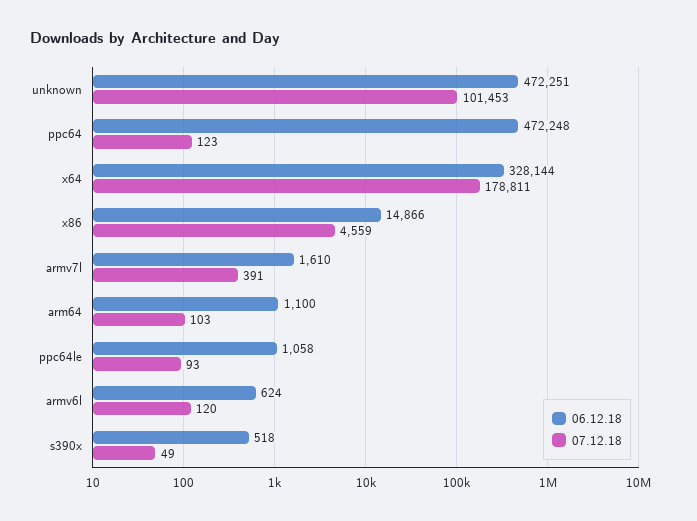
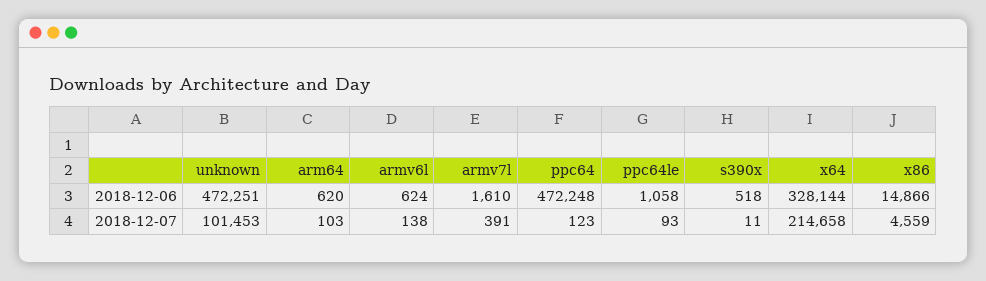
  {
    "06.12.18": {
      "unknown": 472251,
      "ppc64": 472248,
      "x64": 328144,
      "x86": 14866,
      "armv7l": 1610,
-     "arm64": 1100,
+     "arm64": 620,
      "ppc64le": 1058,
      "armv6l": 624,
      "s390x": 518
    },
    "07.12.18": {
      "unknown": 101453,
      "ppc64": 123,
-     "x64": 178811,
+     "x64": 214658,
      "x86": 4559,
      "armv7l": 391,
      "arm64": 103,
      "ppc64le": 93,
-     "armv6l": 120,
+     "armv6l": 138,
-     "s390x": 49
+     "s390x": 11
    }
  }

